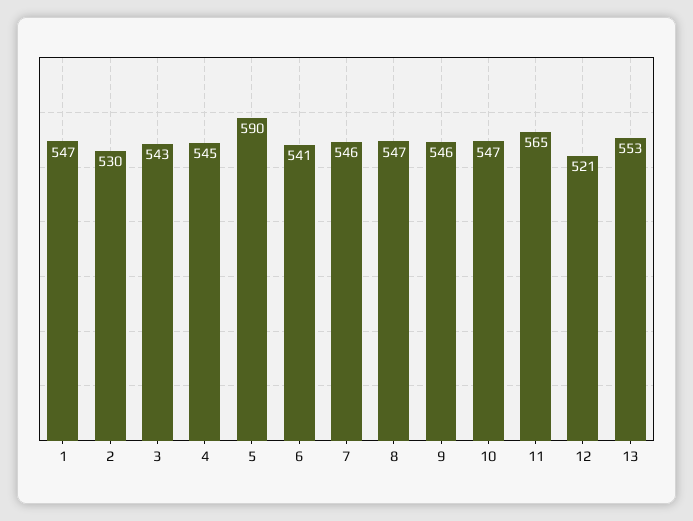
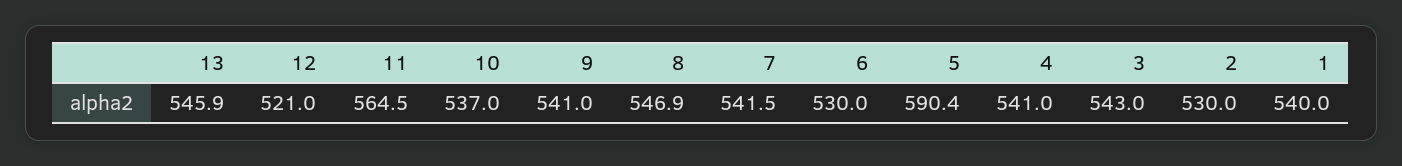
  {
-   "1": 547,
+   "1": 540,
    "2": 530,
    "3": 543,
-   "4": 545,
+   "4": 541,
    "5": 590.4,
-   "6": 541,
+   "6": 530,
-   "7": 546,
+   "7": 541.5,
    "8": 546.9,
-   "9": 546,
+   "9": 541,
-   "10": 547,
+   "10": 537,
    "11": 564.5,
    "12": 521,
-   "13": 553
+   "13": 545.9
  }

